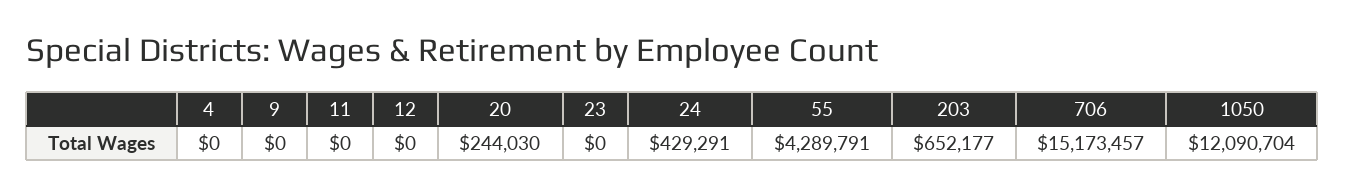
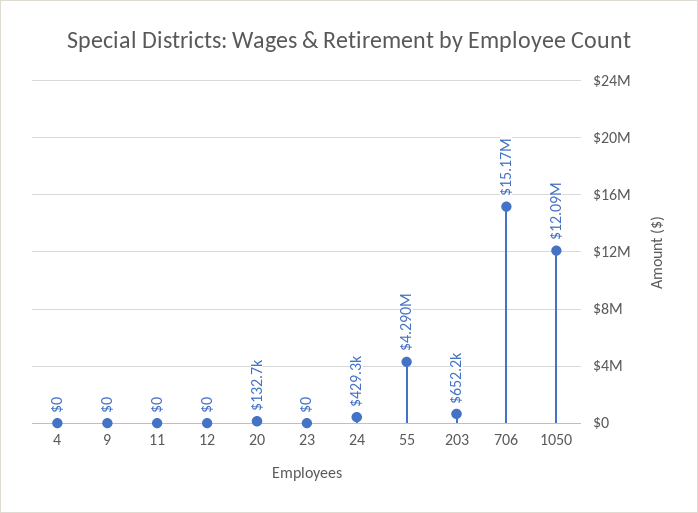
  {
    "4": 0,
    "9": 0,
    "11": 0,
    "12": 0,
-   "20": 244030,
+   "20": 132700,
    "23": 0,
    "24": 429291,
    "55": 4289791,
    "203": 652177,
    "706": 15173457,
    "1050": 12090704
  }

